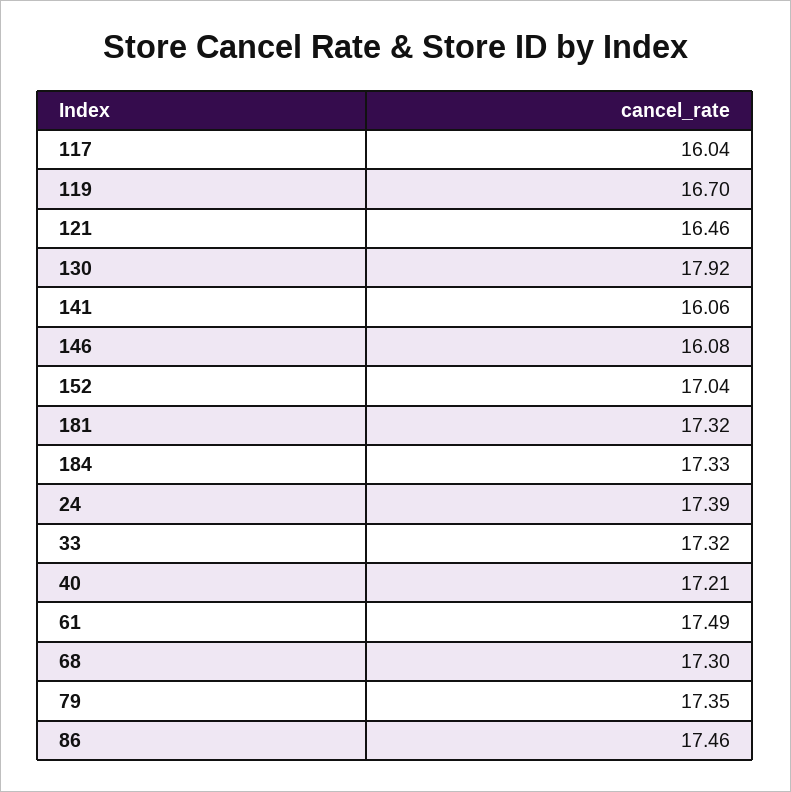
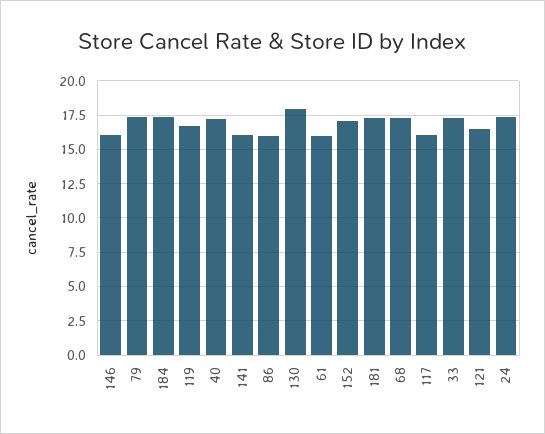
  {
    "117": 16.04,
    "119": 16.7,
    "121": 16.46,
    "130": 17.92,
    "141": 16.06,
    "146": 16.08,
    "152": 17.04,
    "181": 17.32,
    "184": 17.33,
    "24": 17.39,
    "33": 17.32,
    "40": 17.21,
-   "61": 17.49,
+   "61": 16,
    "68": 17.3,
    "79": 17.35,
-   "86": 17.46
+   "86": 16
  }

